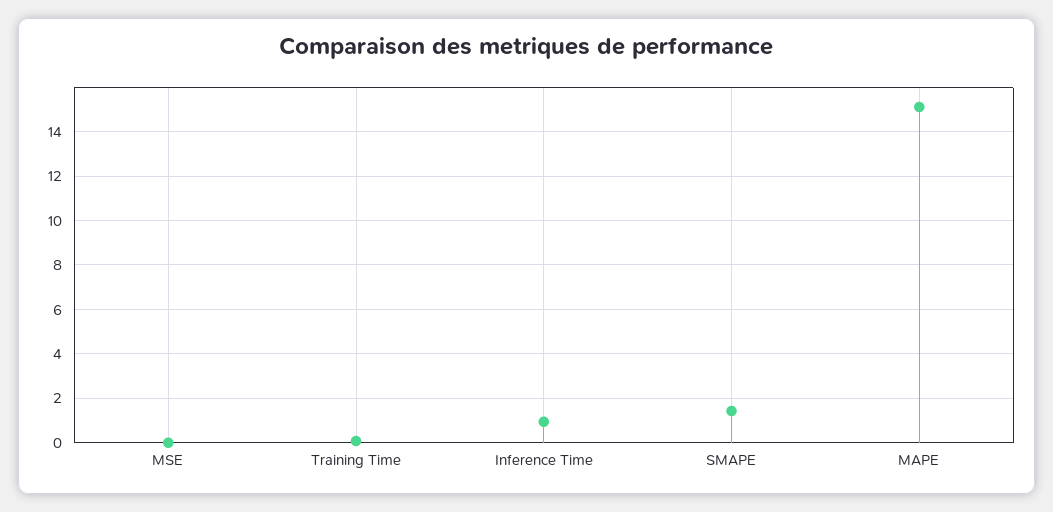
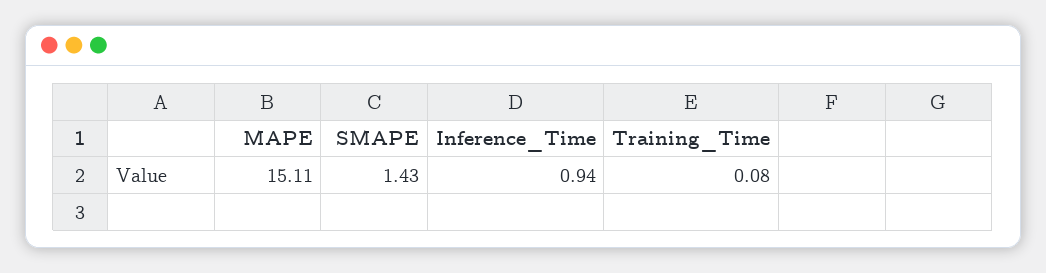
  {
-   "MSE": 0,
    "Training Time": 0.08,
    "Inference Time": 0.94,
    "SMAPE": 1.43,
    "MAPE": 15.11
  }

